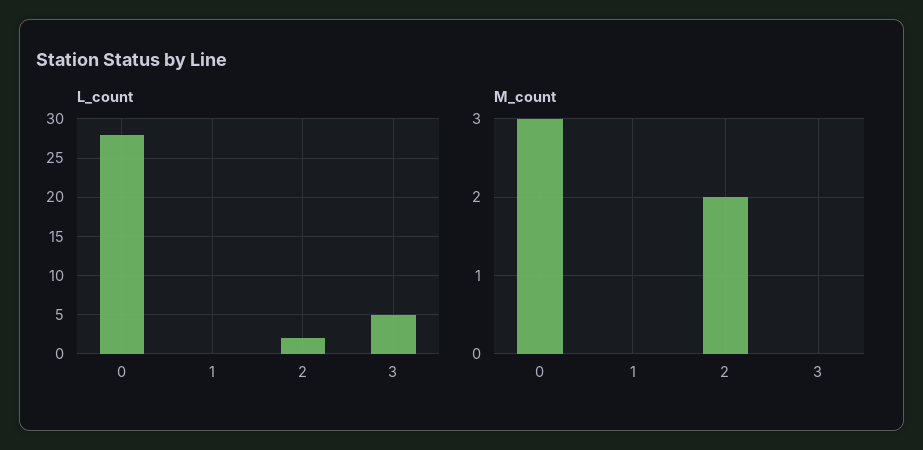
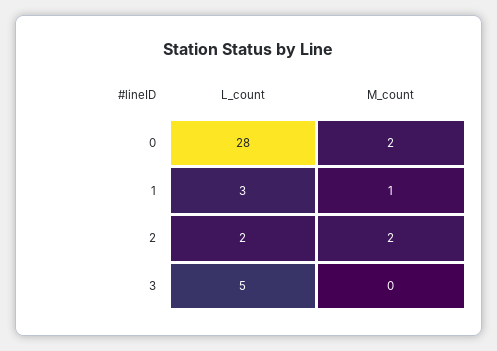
  {
    "L_count": {
      "0": 28,
-     "1": 0,
+     "1": 3,
      "2": 2,
      "3": 5
    },
    "M_count": {
-     "0": 3,
+     "0": 2,
-     "1": 0,
+     "1": 1,
      "2": 2,
      "3": 0
    }
  }

